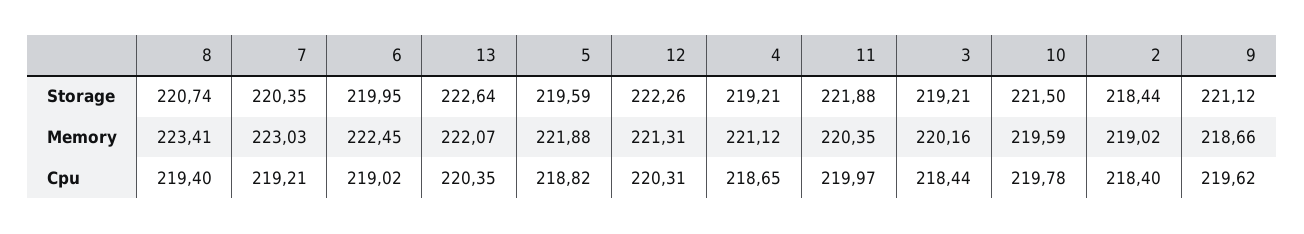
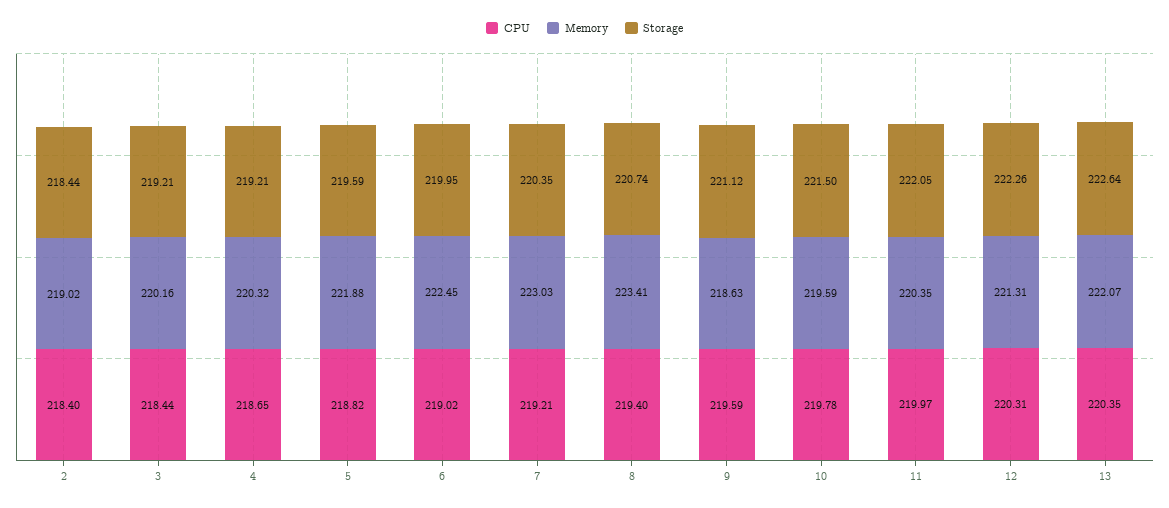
  {
    "Storage": {
      "8": 220.74,
      "7": 220.35,
      "6": 219.95,
      "13": 222.64,
      "5": 219.59,
      "12": 222.26,
      "4": 219.21,
-     "11": 221.88,
+     "11": 222.05,
      "3": 219.21,
      "10": 221.5,
      "2": 218.44,
      "9": 221.12
    },
    "Memory": {
      "8": 223.41,
      "7": 223.03,
      "6": 222.45,
      "13": 222.07,
      "5": 221.88,
      "12": 221.31,
-     "4": 221.12,
+     "4": 220.32,
      "11": 220.35,
      "3": 220.16,
      "10": 219.59,
      "2": 219.02,
-     "9": 218.66
+     "9": 218.63
    },
    "Cpu": {
      "8": 219.4,
      "7": 219.21,
      "6": 219.02,
      "13": 220.35,
      "5": 218.82,
      "12": 220.31,
      "4": 218.65,
      "11": 219.97,
      "3": 218.44,
      "10": 219.78,
      "2": 218.4,
-     "9": 219.62
+     "9": 219.59
    }
  }

